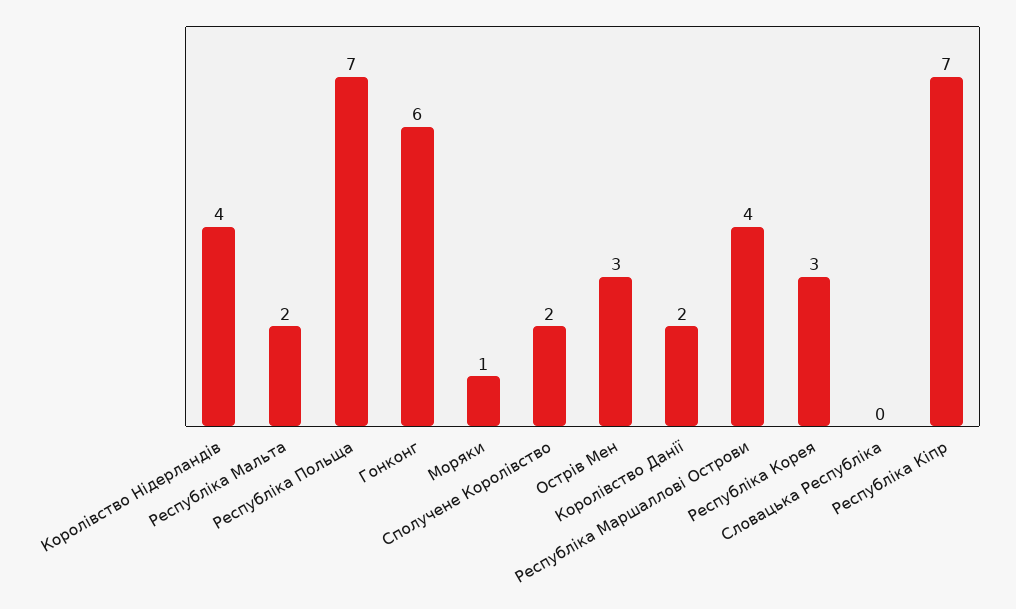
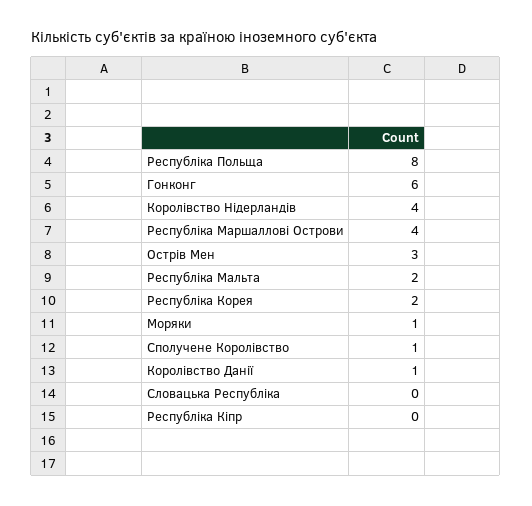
  {
    "Королівство Нідерландів": 4,
    "Республіка Мальта": 2,
-   "Республіка Польща": 7,
+   "Республіка Польща": 8,
    "Гонконг": 6,
    "Моряки": 1,
-   "Сполучене Королівство": 2,
+   "Сполучене Королівство": 1,
    "Острів Мен": 3,
-   "Королівство Данії": 2,
+   "Королівство Данії": 1,
    "Республіка Маршаллові Острови": 4,
-   "Республіка Корея": 3,
+   "Республіка Корея": 2,
    "Словацька Республіка": 0,
-   "Республіка Кіпр": 7
+   "Республіка Кіпр": 0
  }

